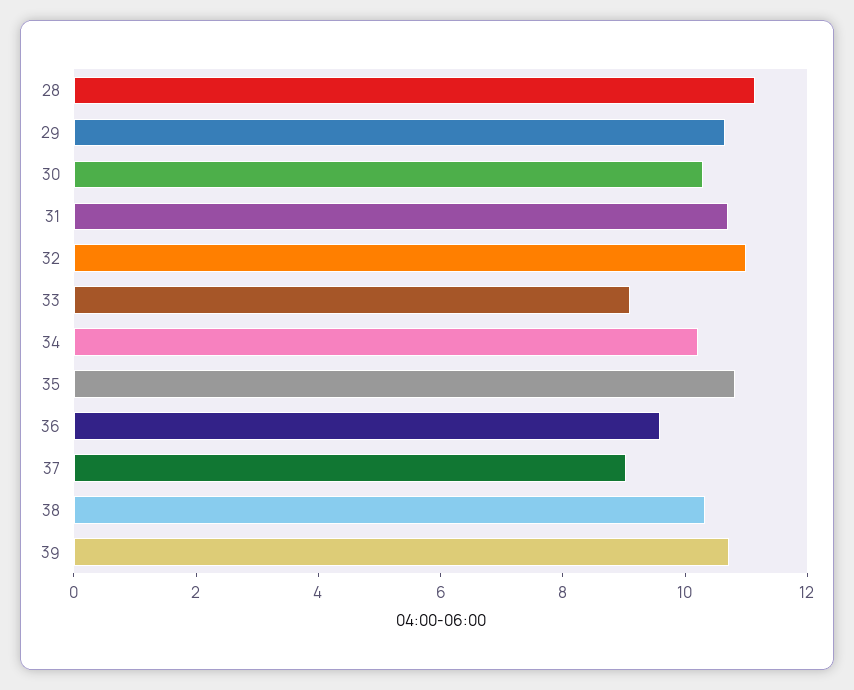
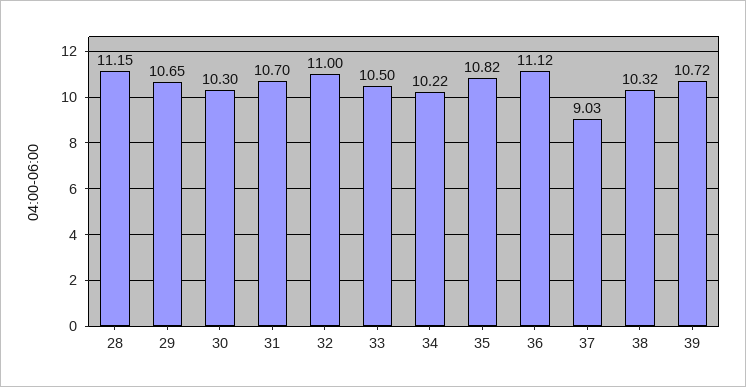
  {
    "28": 11.15,
    "29": 10.65,
    "30": 10.3,
    "31": 10.7,
    "32": 11,
-   "33": 9,
+   "33": 10.5,
    "34": 10.22,
    "35": 10.82,
-   "36": 9.5,
+   "36": 11.12,
    "37": 9.03,
    "38": 10.32,
    "39": 10.72
  }

